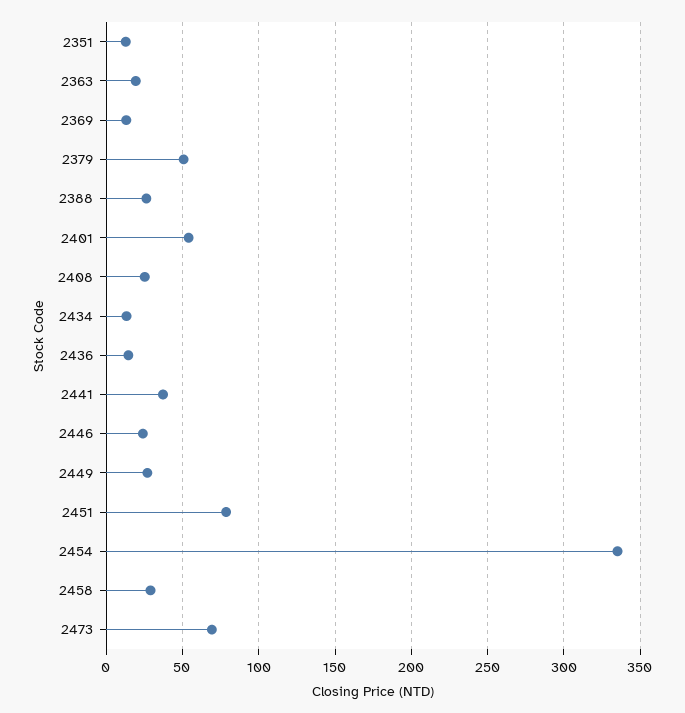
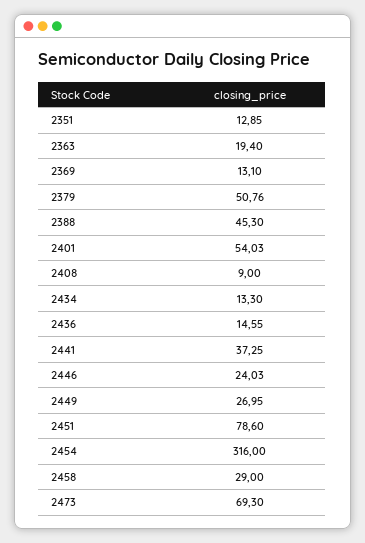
  {
    "2351": 12.85,
    "2363": 19.4,
    "2369": 13.1,
    "2379": 50.76,
-   "2388": 25,
+   "2388": 45.3,
    "2401": 54.03,
-   "2408": 25,
+   "2408": 9,
    "2434": 13.3,
    "2436": 14.55,
    "2441": 37.25,
    "2446": 24.03,
    "2449": 26.95,
    "2451": 78.6,
-   "2454": 335,
+   "2454": 316,
    "2458": 29,
    "2473": 69.3
  }

